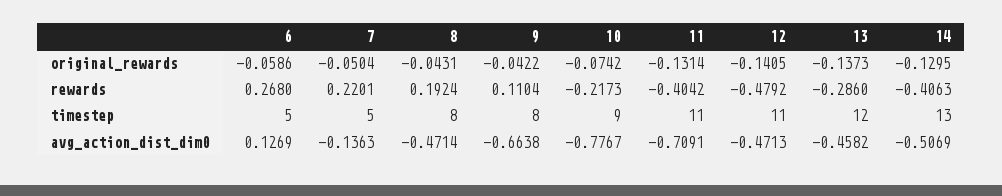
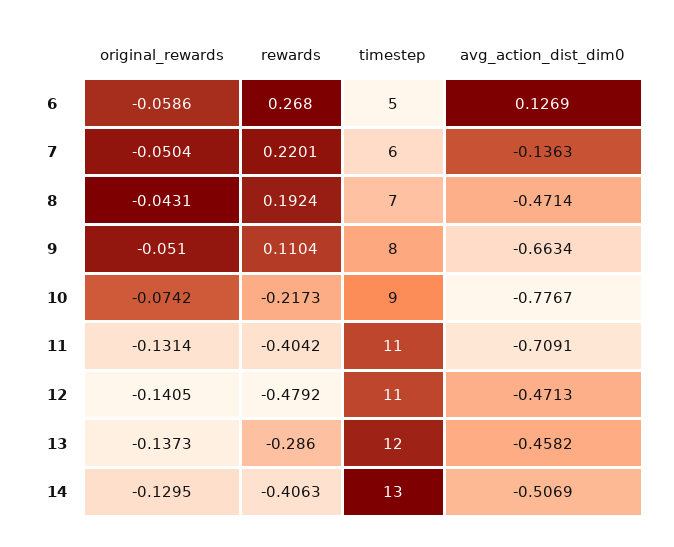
  {
    "6": {
      "original_rewards": -0.0586,
      "rewards": 0.268,
      "timestep": 5,
      "avg_action_dist_dim0": 0.1269
    },
    "7": {
      "original_rewards": -0.0504,
      "rewards": 0.2201,
-     "timestep": 5,
+     "timestep": 6,
      "avg_action_dist_dim0": -0.1363
    },
    "8": {
      "original_rewards": -0.0431,
      "rewards": 0.1924,
-     "timestep": 8,
+     "timestep": 7,
      "avg_action_dist_dim0": -0.4714
    },
    "9": {
-     "original_rewards": -0.0422,
+     "original_rewards": -0.051,
      "rewards": 0.1104,
      "timestep": 8,
-     "avg_action_dist_dim0": -0.6638
+     "avg_action_dist_dim0": -0.6634
    },
    "10": {
      "original_rewards": -0.0742,
      "rewards": -0.2173,
      "timestep": 9,
      "avg_action_dist_dim0": -0.7767
    },
    "11": {
      "original_rewards": -0.1314,
      "rewards": -0.4042,
      "timestep": 11,
      "avg_action_dist_dim0": -0.7091
    },
    "12": {
      "original_rewards": -0.1405,
      "rewards": -0.4792,
      "timestep": 11,
      "avg_action_dist_dim0": -0.4713
    },
    "13": {
      "original_rewards": -0.1373,
      "rewards": -0.286,
      "timestep": 12,
      "avg_action_dist_dim0": -0.4582
    },
    "14": {
      "original_rewards": -0.1295,
      "rewards": -0.4063,
      "timestep": 13,
      "avg_action_dist_dim0": -0.5069
    }
  }

